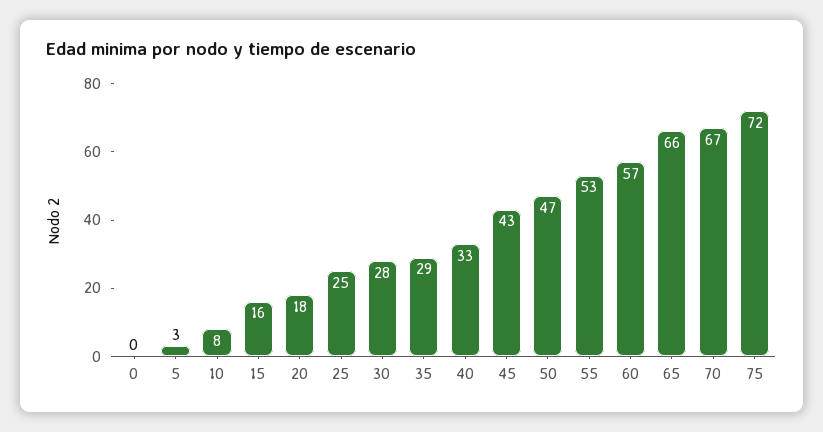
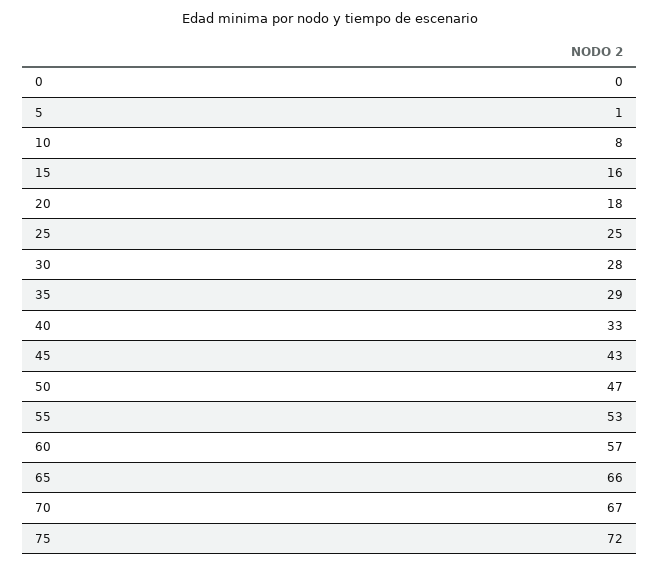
  {
    "0": 0,
-   "5": 3,
+   "5": 1,
    "10": 8,
    "15": 16,
    "20": 18,
    "25": 25,
    "30": 28,
    "35": 29,
    "40": 33,
    "45": 43,
    "50": 47,
    "55": 53,
    "60": 57,
    "65": 66,
    "70": 67,
    "75": 72
  }

